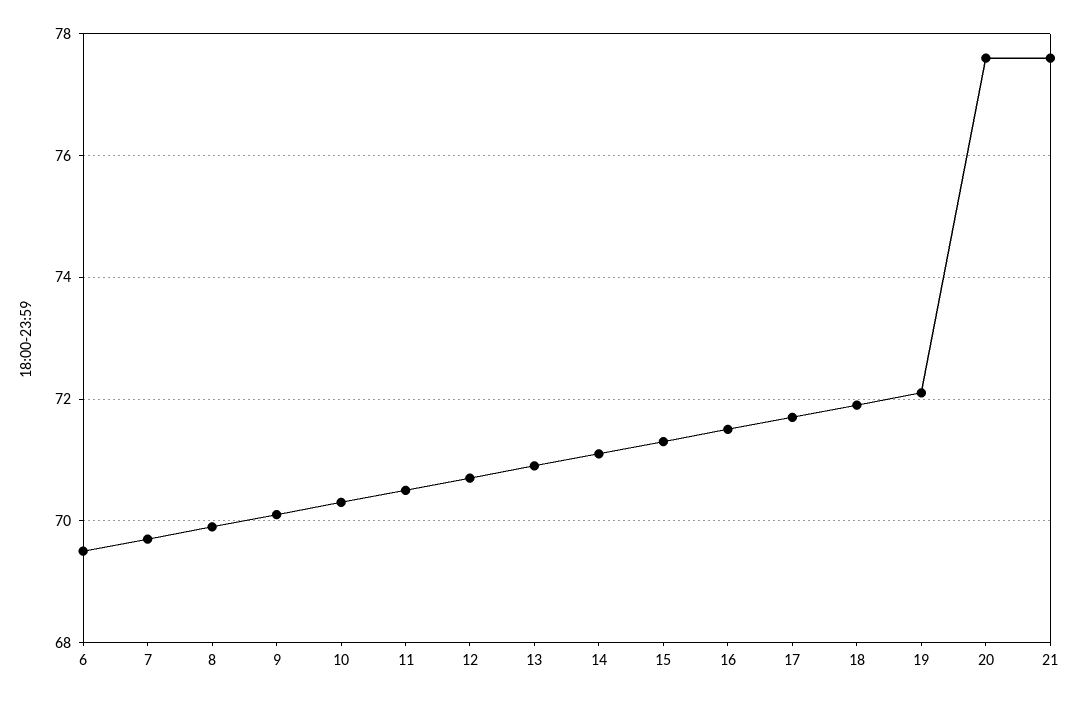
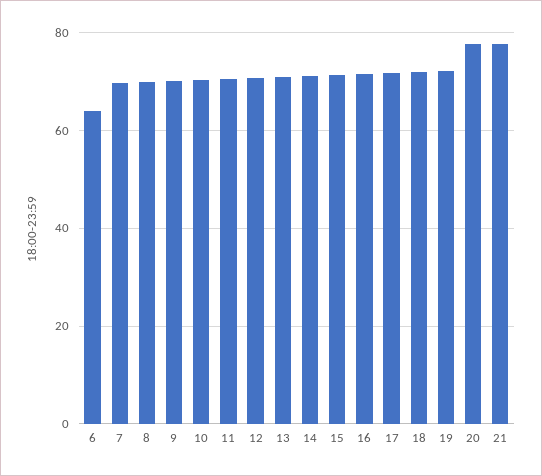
  {
-   "6": 69.5,
+   "6": 64,
    "7": 69.5,
    "8": 70,
    "9": 70,
    "10": 70.5,
    "11": 70.5,
    "12": 70.5,
    "13": 71,
    "14": 71,
    "15": 71.5,
    "16": 71.5,
    "17": 71.5,
    "18": 72,
    "19": 72,
    "20": 77.5,
    "21": 77.5
  }

